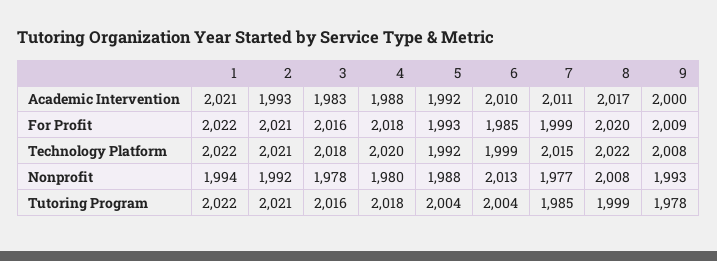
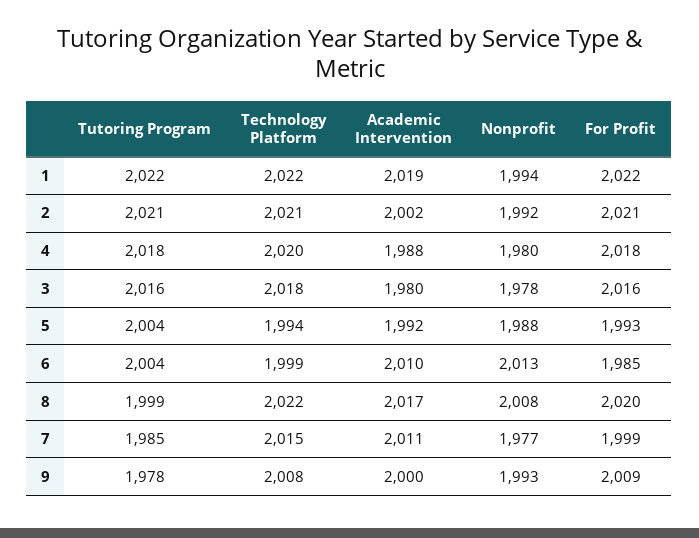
  {
    "1": {
-     "Academic Intervention": 2021,
+     "Academic Intervention": 2019,
      "For Profit": 2022,
      "Technology Platform": 2022,
      "Nonprofit": 1994,
      "Tutoring Program": 2022
    },
    "2": {
-     "Academic Intervention": 1993,
+     "Academic Intervention": 2002,
      "For Profit": 2021,
      "Technology Platform": 2021,
      "Nonprofit": 1992,
      "Tutoring Program": 2021
    },
    "3": {
-     "Academic Intervention": 1983,
+     "Academic Intervention": 1980,
      "For Profit": 2016,
      "Technology Platform": 2018,
      "Nonprofit": 1978,
      "Tutoring Program": 2016
    },
    "4": {
      "Academic Intervention": 1988,
      "For Profit": 2018,
      "Technology Platform": 2020,
      "Nonprofit": 1980,
      "Tutoring Program": 2018
    },
    "5": {
      "Academic Intervention": 1992,
      "For Profit": 1993,
-     "Technology Platform": 1992,
+     "Technology Platform": 1994,
      "Nonprofit": 1988,
      "Tutoring Program": 2004
    },
    "6": {
      "Academic Intervention": 2010,
      "For Profit": 1985,
      "Technology Platform": 1999,
      "Nonprofit": 2013,
      "Tutoring Program": 2004
    },
    "7": {
      "Academic Intervention": 2011,
      "For Profit": 1999,
      "Technology Platform": 2015,
      "Nonprofit": 1977,
      "Tutoring Program": 1985
    },
    "8": {
      "Academic Intervention": 2017,
      "For Profit": 2020,
      "Technology Platform": 2022,
      "Nonprofit": 2008,
      "Tutoring Program": 1999
    },
    "9": {
      "Academic Intervention": 2000,
      "For Profit": 2009,
      "Technology Platform": 2008,
      "Nonprofit": 1993,
      "Tutoring Program": 1978
    }
  }

